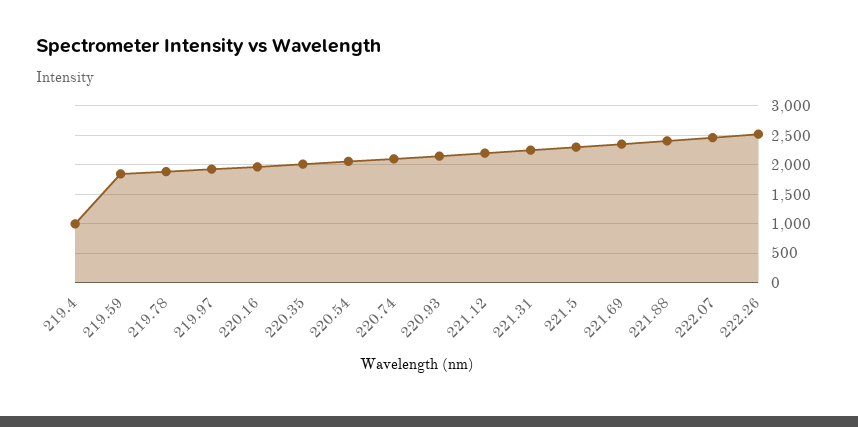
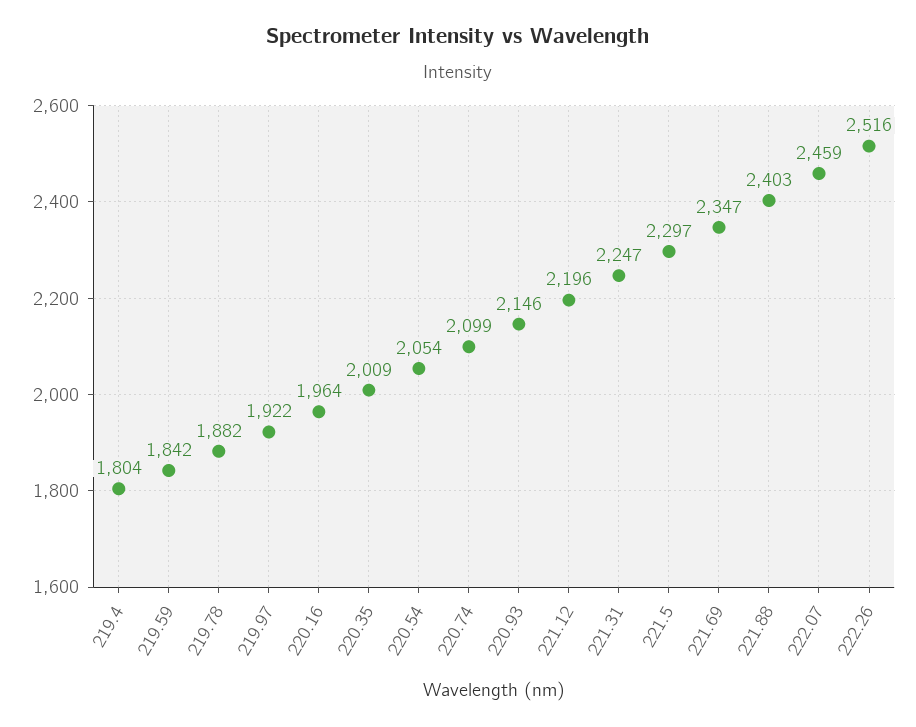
  {
-   "219.4": 1000,
+   "219.4": 1804,
    "219.59": 1842,
    "219.78": 1882,
    "219.97": 1922,
    "220.16": 1964,
    "220.35": 2009,
    "220.54": 2054,
    "220.74": 2099,
    "220.93": 2146,
    "221.12": 2196,
    "221.31": 2247,
    "221.5": 2297,
    "221.69": 2347,
    "221.88": 2403,
    "222.07": 2459,
    "222.26": 2516
  }

